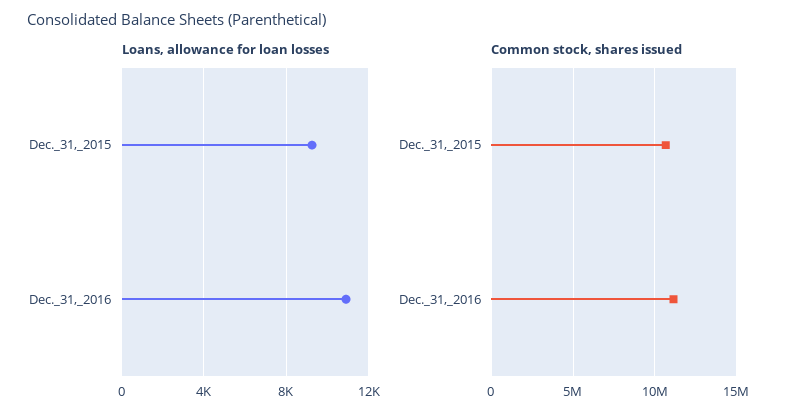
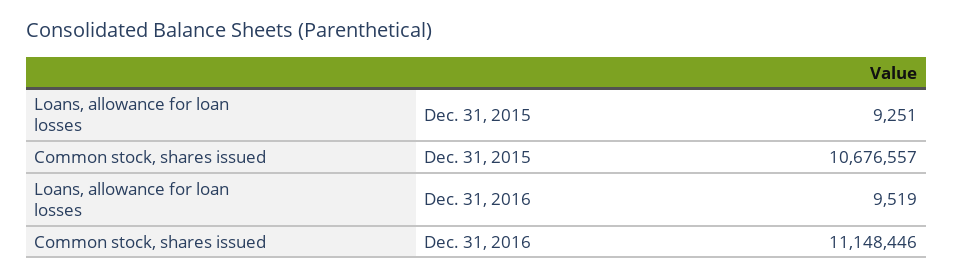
  {
    "Loans, allowance for loan losses": {
      "Dec._31,_2015": 9251,
-     "Dec._31,_2016": 11000
+     "Dec._31,_2016": 9519
    },
    "Common stock, shares issued": {
      "Dec._31,_2015": 10676557,
      "Dec._31,_2016": 11148446
    }
  }

